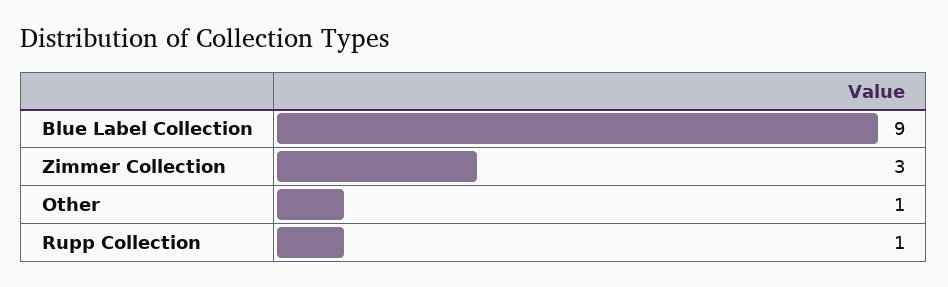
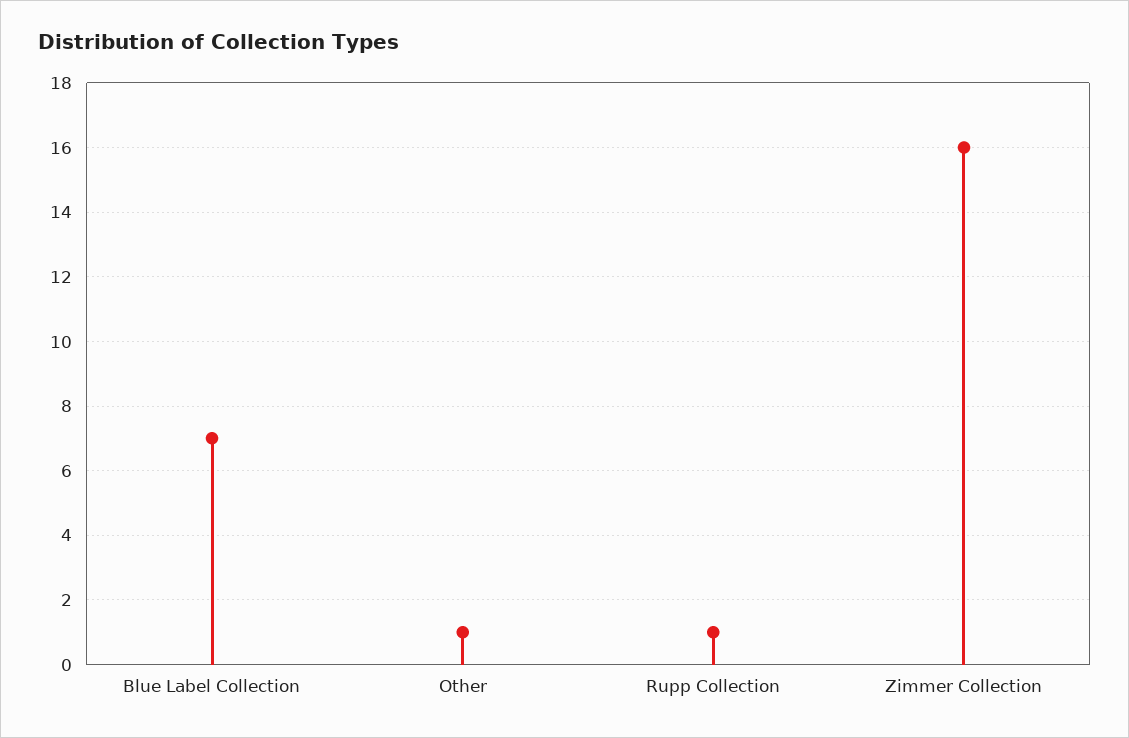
  {
-   "Blue Label Collection": 9,
+   "Blue Label Collection": 7,
-   "Zimmer Collection": 3,
+   "Zimmer Collection": 16,
    "Other": 1,
    "Rupp Collection": 1
  }

